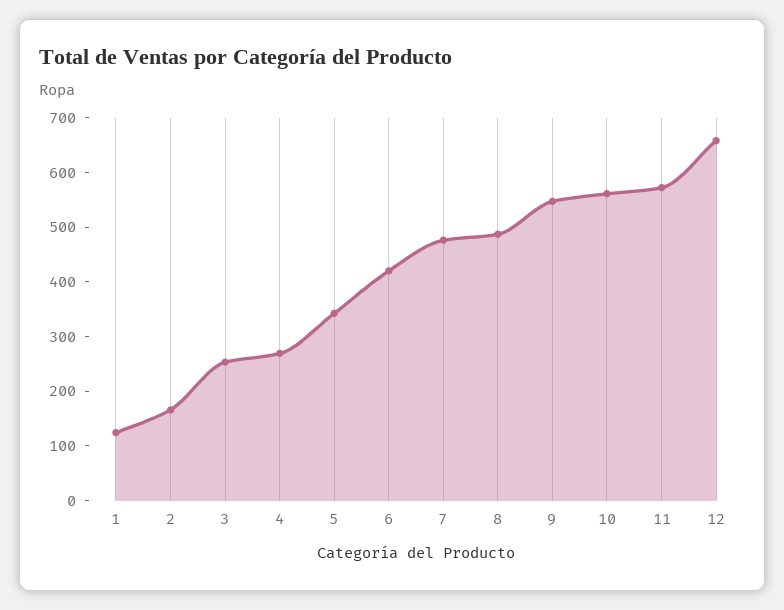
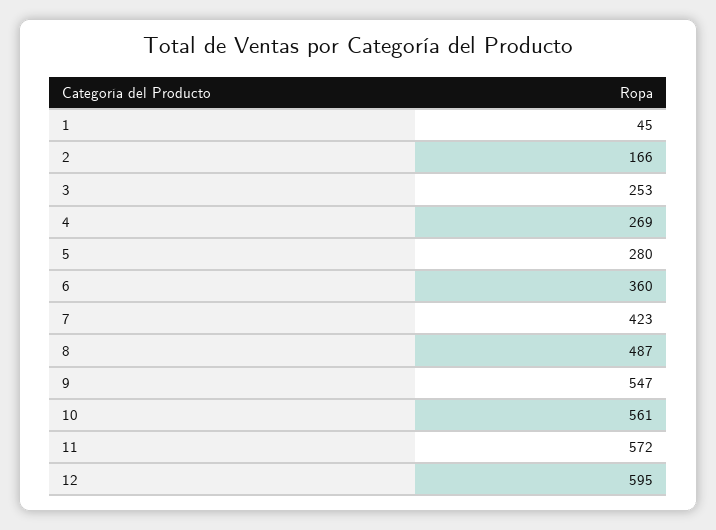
  {
-   "1": 120,
+   "1": 45,
    "2": 166,
    "3": 253,
    "4": 269,
-   "5": 340,
+   "5": 280,
-   "6": 420,
+   "6": 360,
-   "7": 480,
+   "7": 423,
    "8": 487,
    "9": 547,
    "10": 561,
    "11": 572,
-   "12": 660
+   "12": 595
  }

